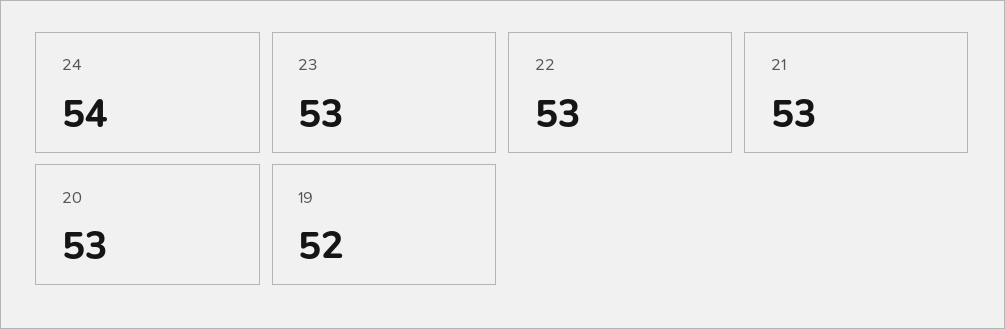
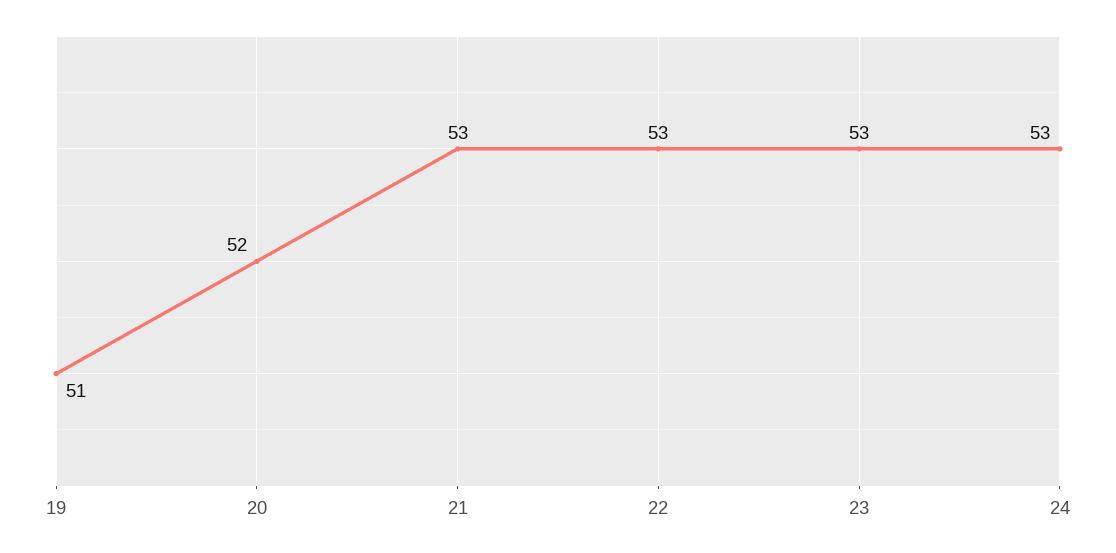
  {
-   "24": 54,
+   "24": 53,
    "23": 53,
    "22": 53,
    "21": 53,
-   "20": 53,
+   "20": 52,
-   "19": 52
+   "19": 51
  }

